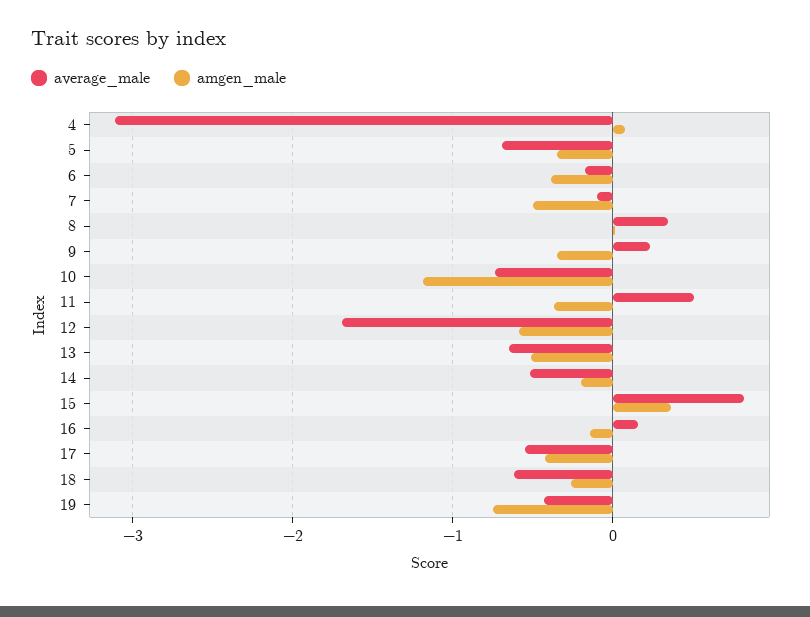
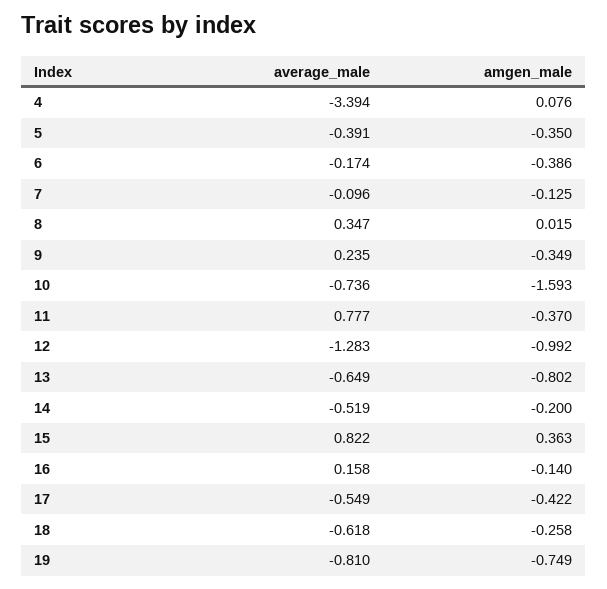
  {
    "average_male": {
-     "4": -3.1,
+     "4": -3.394,
-     "5": -0.7,
+     "5": -0.391,
      "6": -0.174,
      "7": -0.096,
      "8": 0.347,
      "9": 0.235,
      "10": -0.736,
-     "11": 0.5,
+     "11": 0.777,
-     "12": -1.7,
+     "12": -1.283,
      "13": -0.649,
      "14": -0.519,
      "15": 0.822,
      "16": 0.158,
      "17": -0.549,
      "18": -0.618,
-     "19": -0.4
+     "19": -0.81
    },
    "amgen_male": {
      "4": 0.076,
      "5": -0.35,
      "6": -0.386,
-     "7": -0.5,
+     "7": -0.125,
      "8": 0.015,
      "9": -0.349,
-     "10": -1.2,
+     "10": -1.593,
      "11": -0.37,
-     "12": -0.6,
+     "12": -0.992,
-     "13": -0.5,
+     "13": -0.802,
      "14": -0.2,
      "15": 0.363,
      "16": -0.14,
      "17": -0.422,
      "18": -0.258,
      "19": -0.749
    }
  }

